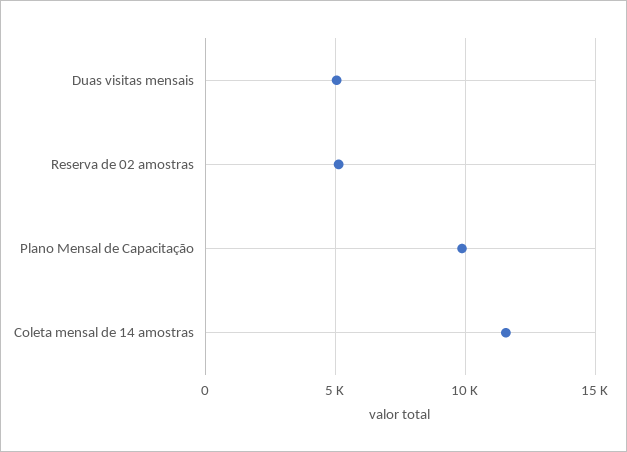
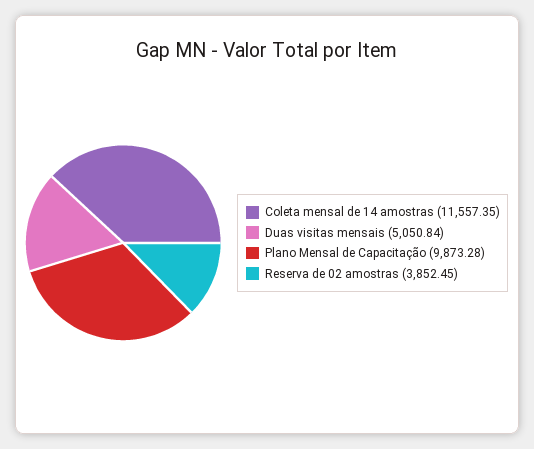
  {
    "Duas visitas mensais": 5050.84,
-   "Reserva de 02 amostras": 5000,
+   "Reserva de 02 amostras": 3852.45,
    "Plano Mensal de Capacitação": 9873.28,
    "Coleta mensal de 14 amostras": 11557.35
  }

